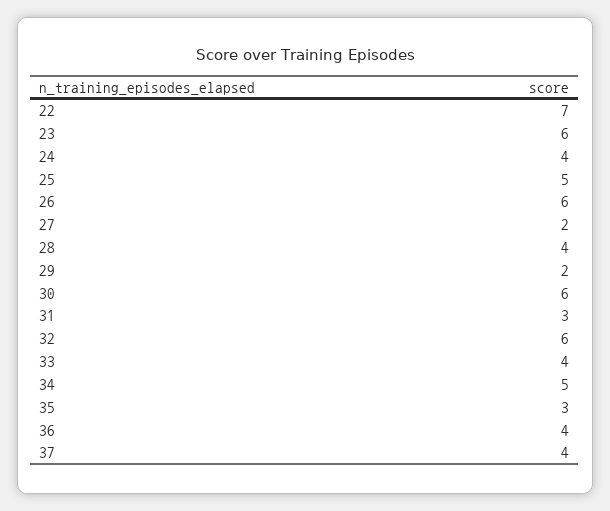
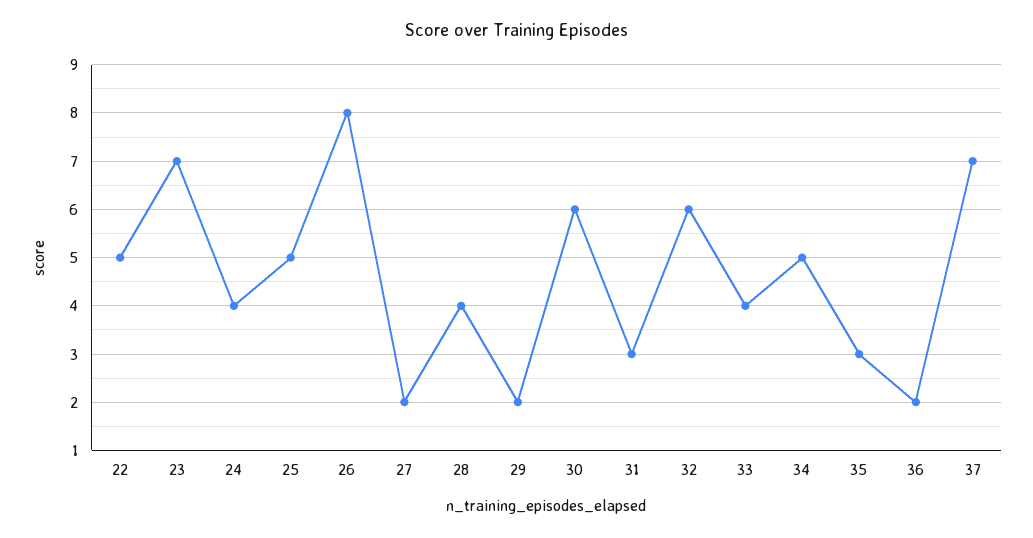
  {
-   "22": 7,
+   "22": 5,
-   "23": 6,
+   "23": 7,
    "24": 4,
    "25": 5,
-   "26": 6,
+   "26": 8,
    "27": 2,
    "28": 4,
    "29": 2,
    "30": 6,
    "31": 3,
    "32": 6,
    "33": 4,
    "34": 5,
    "35": 3,
-   "36": 4,
+   "36": 2,
-   "37": 4
+   "37": 7
  }

